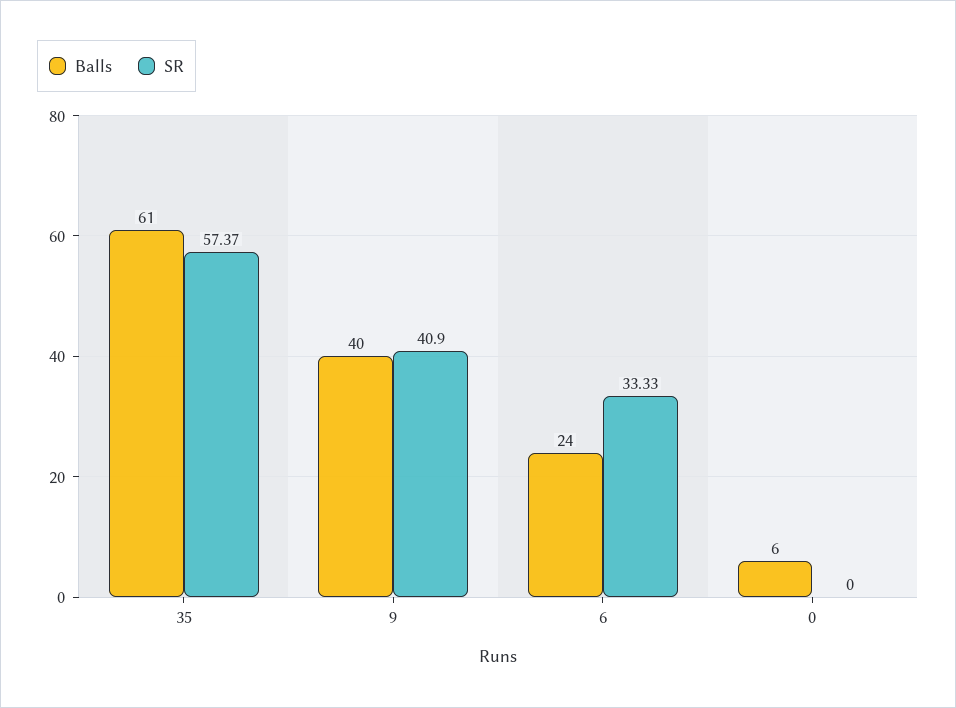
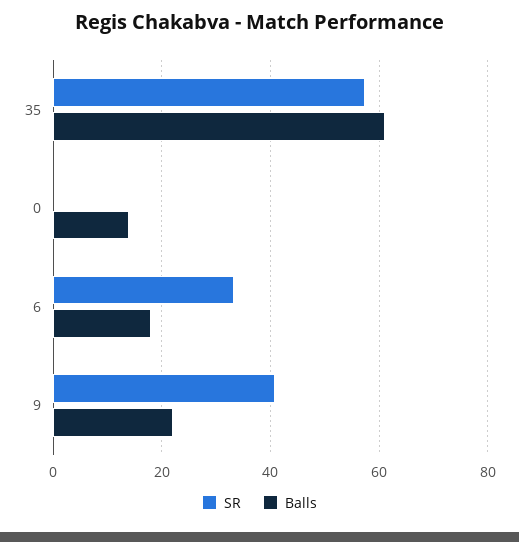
  {
    "Balls": {
      "35": 61,
-     "9": 40,
+     "9": 22,
-     "6": 24,
+     "6": 18,
-     "0": 6
+     "0": 14
    },
    "SR": {
      "35": 57.37,
      "9": 40.9,
      "6": 33.33,
      "0": 0
    }
  }

